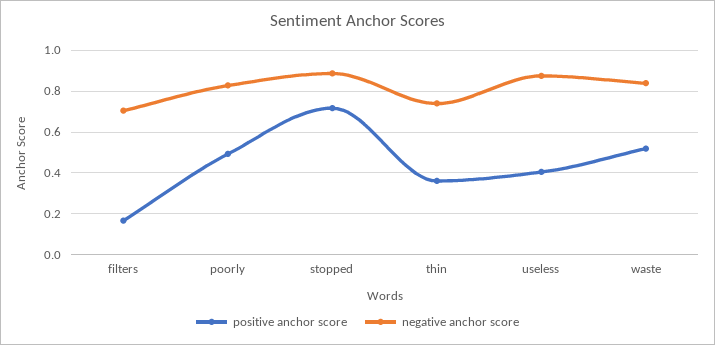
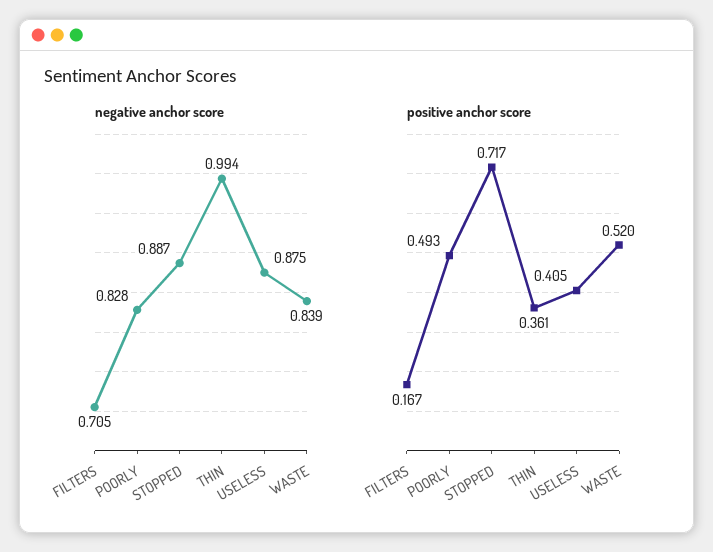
  {
    "positive anchor score": {
      "filters": 0.167,
      "poorly": 0.493,
      "stopped": 0.717,
      "thin": 0.361,
      "useless": 0.405,
      "waste": 0.52
    },
    "negative anchor score": {
      "filters": 0.705,
      "poorly": 0.828,
      "stopped": 0.887,
-     "thin": 0.75,
+     "thin": 0.994,
      "useless": 0.875,
      "waste": 0.839
    }
  }

